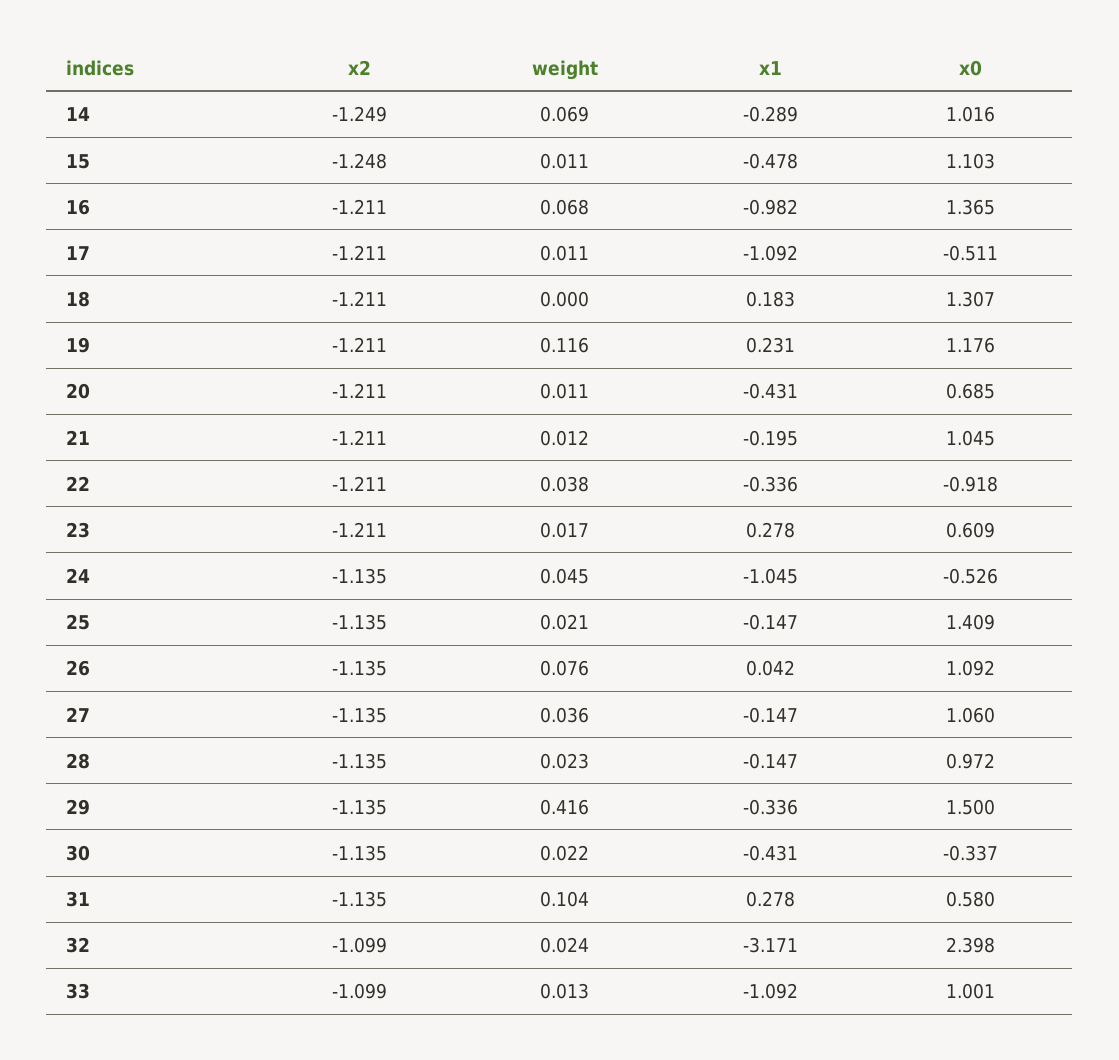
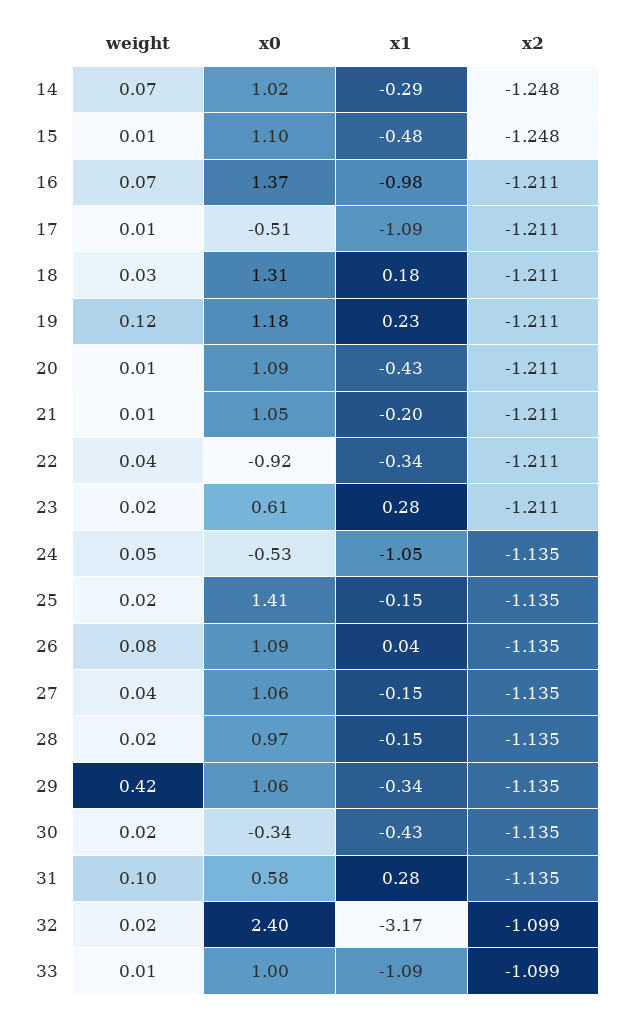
  {
    "x2": {
-     "14": -1.249,
+     "14": -1.248,
      "15": -1.248,
      "16": -1.211,
      "17": -1.211,
      "18": -1.211,
      "19": -1.211,
      "20": -1.211,
      "21": -1.211,
      "22": -1.211,
      "23": -1.211,
      "24": -1.135,
      "25": -1.135,
      "26": -1.135,
      "27": -1.135,
      "28": -1.135,
      "29": -1.135,
      "30": -1.135,
      "31": -1.135,
      "32": -1.099,
      "33": -1.099
    },
    "weight": {
      "14": 0.069,
      "15": 0.011,
      "16": 0.068,
      "17": 0.011,
-     "18": 0,
+     "18": 0.03,
      "19": 0.116,
      "20": 0.011,
      "21": 0.012,
      "22": 0.038,
      "23": 0.017,
      "24": 0.045,
      "25": 0.021,
      "26": 0.076,
      "27": 0.036,
      "28": 0.023,
      "29": 0.416,
      "30": 0.022,
      "31": 0.104,
      "32": 0.024,
      "33": 0.013
    },
    "x1": {
      "14": -0.289,
      "15": -0.478,
      "16": -0.982,
      "17": -1.092,
      "18": 0.183,
      "19": 0.231,
      "20": -0.431,
      "21": -0.195,
      "22": -0.336,
      "23": 0.278,
      "24": -1.045,
      "25": -0.147,
      "26": 0.042,
      "27": -0.147,
      "28": -0.147,
      "29": -0.336,
      "30": -0.431,
      "31": 0.278,
      "32": -3.171,
      "33": -1.092
    },
    "x0": {
      "14": 1.016,
      "15": 1.103,
      "16": 1.365,
      "17": -0.511,
      "18": 1.307,
      "19": 1.176,
-     "20": 0.685,
+     "20": 1.09,
      "21": 1.045,
      "22": -0.918,
      "23": 0.609,
      "24": -0.526,
      "25": 1.409,
      "26": 1.092,
      "27": 1.06,
      "28": 0.972,
-     "29": 1.5,
+     "29": 1.06,
      "30": -0.337,
      "31": 0.58,
      "32": 2.398,
      "33": 1.001
    }
  }

